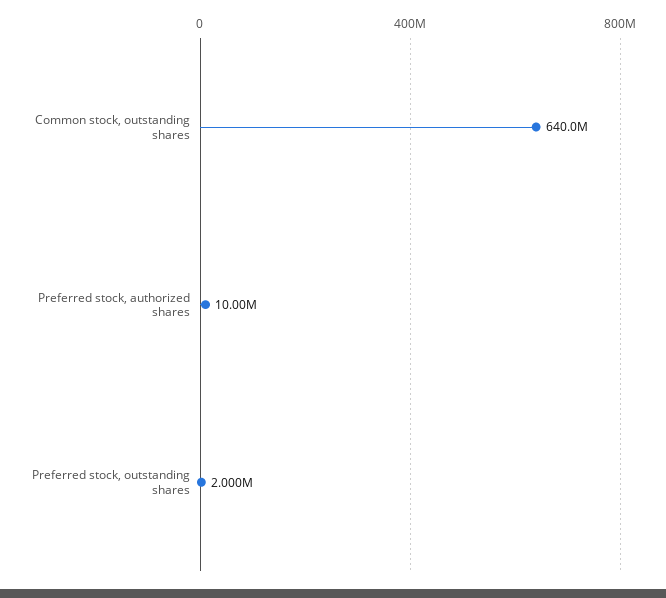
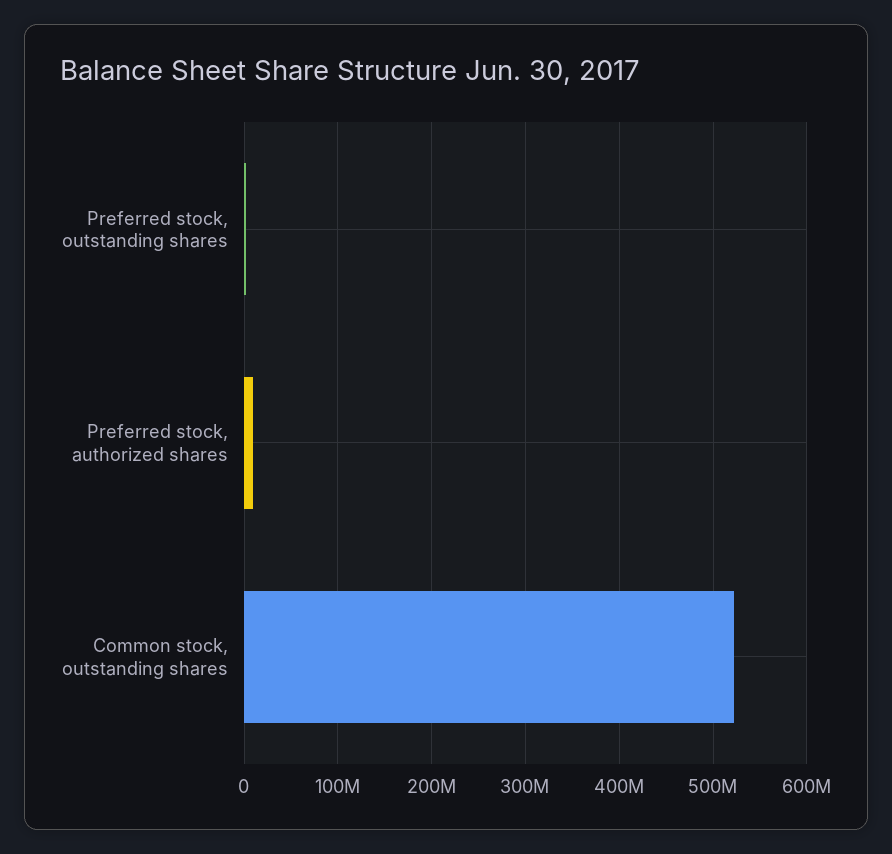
  {
-   "Common stock, outstanding shares": 640000000,
+   "Common stock, outstanding shares": 520000000,
    "Preferred stock, authorized shares": 10000000,
    "Preferred stock, outstanding shares": 2000000
  }

